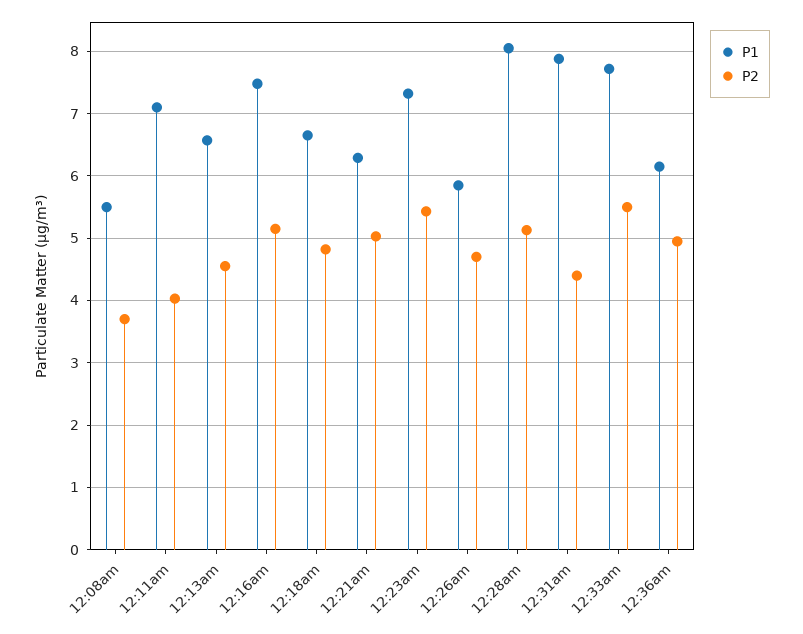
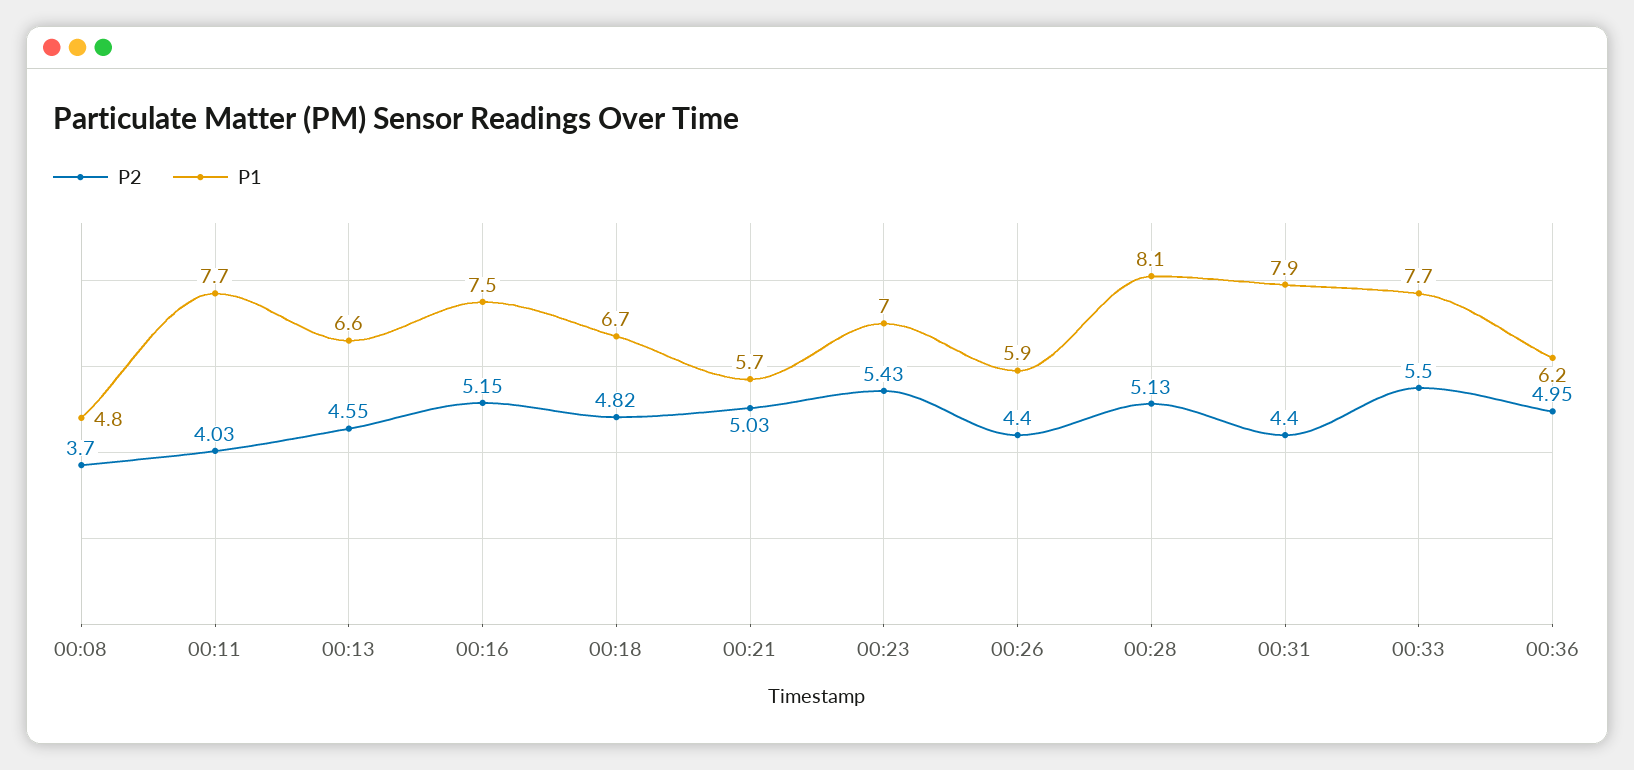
  {
    "P1": {
-     "12:08am": 5.5,
+     "12:08am": 4.8,
-     "12:11am": 7.1,
+     "12:11am": 7.7,
      "12:13am": 6.6,
      "12:16am": 7.5,
      "12:18am": 6.7,
-     "12:21am": 6.3,
+     "12:21am": 5.7,
-     "12:23am": 7.3,
+     "12:23am": 7,
      "12:26am": 5.9,
      "12:28am": 8.1,
      "12:31am": 7.9,
      "12:33am": 7.7,
      "12:36am": 6.2
    },
    "P2": {
      "12:08am": 3.7,
      "12:11am": 4.03,
      "12:13am": 4.55,
      "12:16am": 5.15,
      "12:18am": 4.82,
      "12:21am": 5.03,
      "12:23am": 5.43,
-     "12:26am": 4.7,
+     "12:26am": 4.4,
      "12:28am": 5.13,
      "12:31am": 4.4,
      "12:33am": 5.5,
      "12:36am": 4.95
    }
  }

